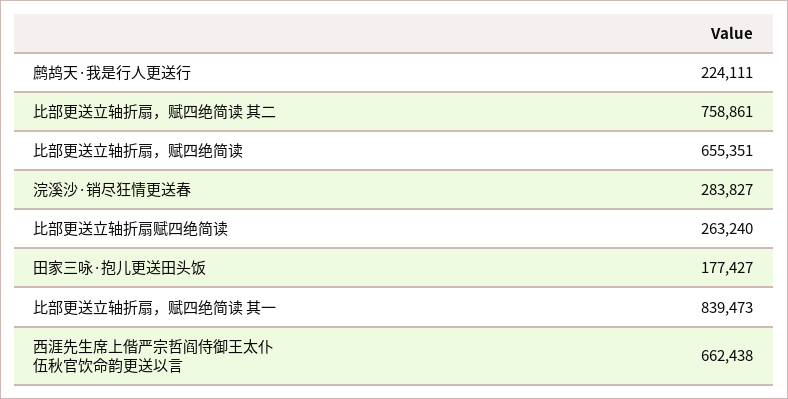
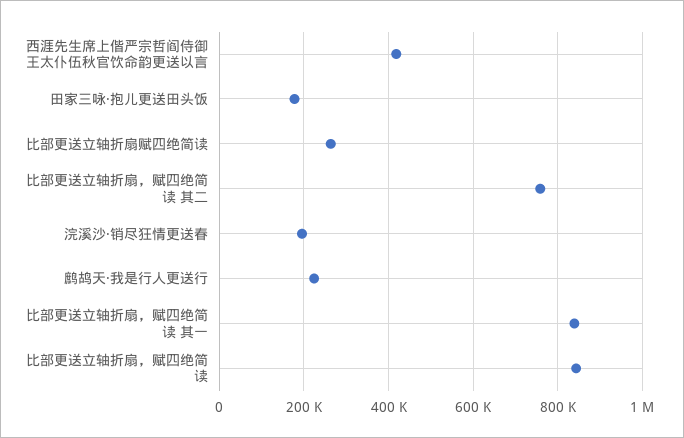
  {
    "鹧鸪天·我是行人更送行": 224111,
    "比部更送立轴折扇，赋四绝简读 其二": 758861,
-   "比部更送立轴折扇，赋四绝简读": 655351,
+   "比部更送立轴折扇，赋四绝简读": 840000,
-   "浣溪沙·销尽狂情更送春": 283827,
+   "浣溪沙·销尽狂情更送春": 200000,
    "比部更送立轴折扇赋四绝简读": 263240,
    "田家三咏·抱儿更送田头饭": 177427,
    "比部更送立轴折扇，赋四绝简读 其一": 839473,
-   "西涯先生席上偕严宗哲阎侍御王太仆伍秋官饮命韵更送以言": 662438
+   "西涯先生席上偕严宗哲阎侍御王太仆伍秋官饮命韵更送以言": 420000
  }

